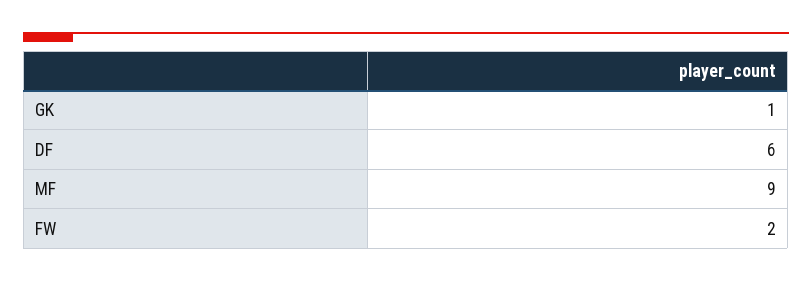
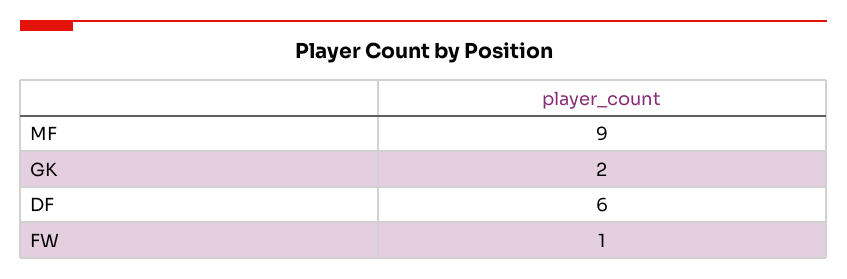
  {
-   "GK": 1,
+   "GK": 2,
    "DF": 6,
    "MF": 9,
-   "FW": 2
+   "FW": 1
  }

